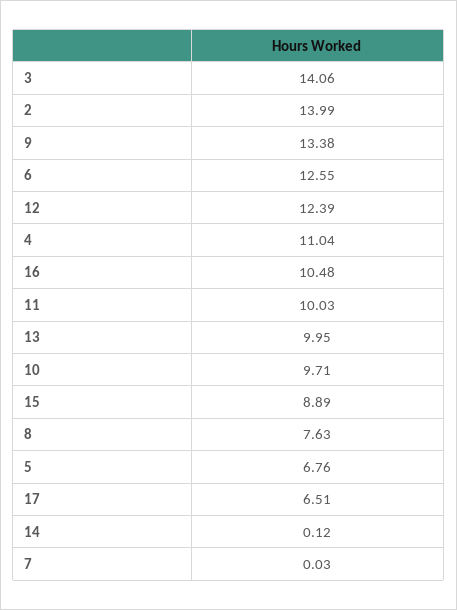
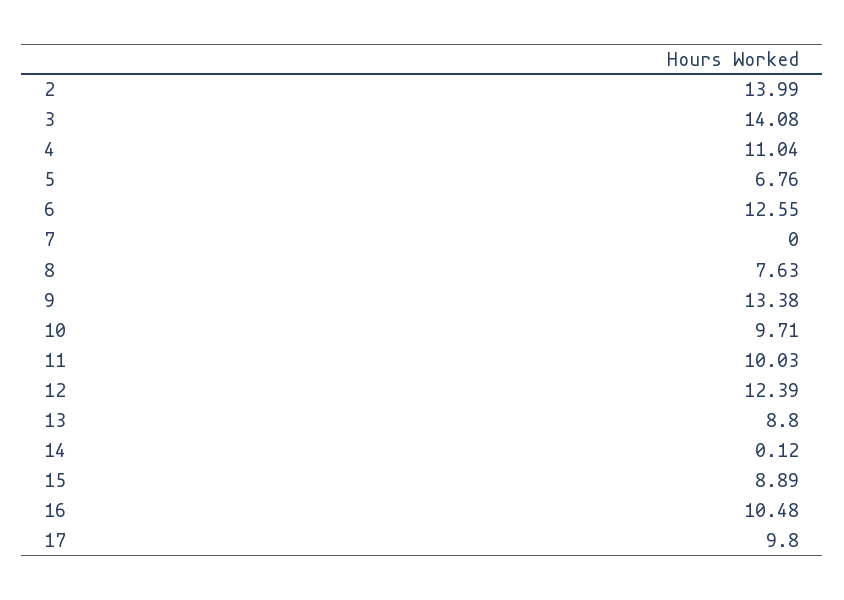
  {
-   "3": 14.06,
+   "3": 14.08,
    "2": 13.99,
    "9": 13.38,
    "6": 12.55,
    "12": 12.39,
    "4": 11.04,
    "16": 10.48,
    "11": 10.03,
-   "13": 9.95,
+   "13": 8.8,
    "10": 9.71,
    "15": 8.89,
    "8": 7.63,
    "5": 6.76,
-   "17": 6.51,
+   "17": 9.8,
    "14": 0.12,
-   "7": 0.03
+   "7": 0
  }

